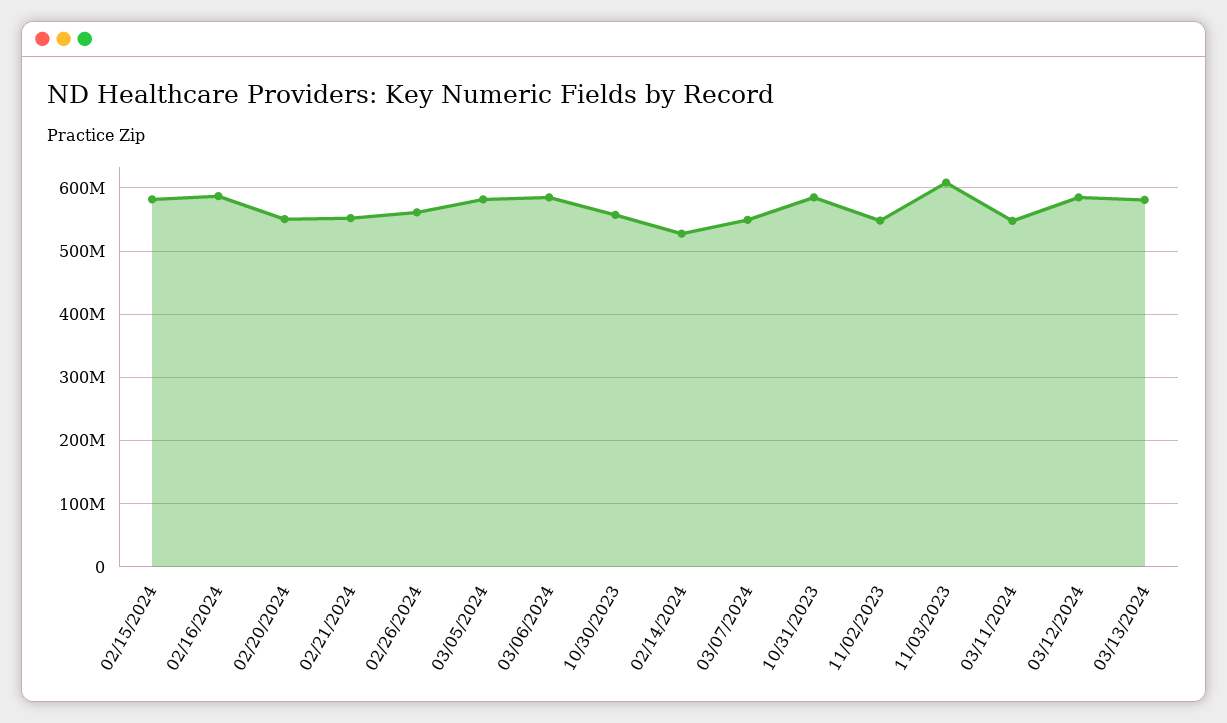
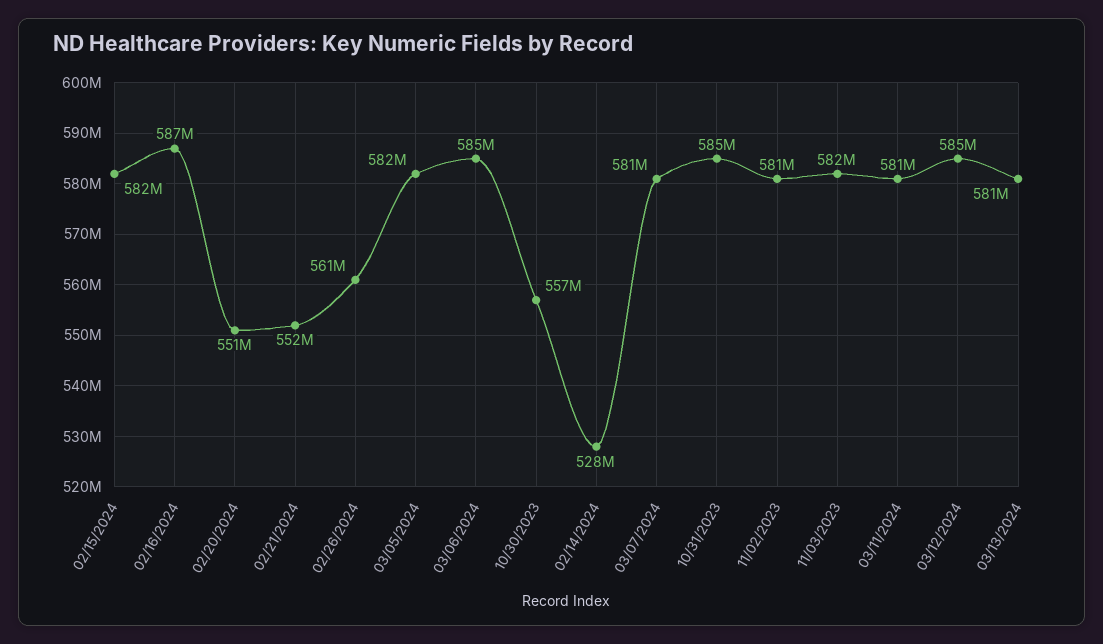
  {
    "02/15/2024": 582000000,
    "02/16/2024": 587000000,
    "02/20/2024": 551000000,
    "02/21/2024": 552000000,
    "02/26/2024": 561000000,
    "03/05/2024": 582000000,
    "03/06/2024": 585000000,
    "10/30/2023": 557000000,
    "02/14/2024": 528000000,
-   "03/07/2024": 550000000,
+   "03/07/2024": 581000000,
    "10/31/2023": 585000000,
-   "11/02/2023": 550000000,
+   "11/02/2023": 581000000,
-   "11/03/2023": 610000000,
+   "11/03/2023": 582000000,
-   "03/11/2024": 550000000,
+   "03/11/2024": 581000000,
    "03/12/2024": 585000000,
    "03/13/2024": 581000000
  }

